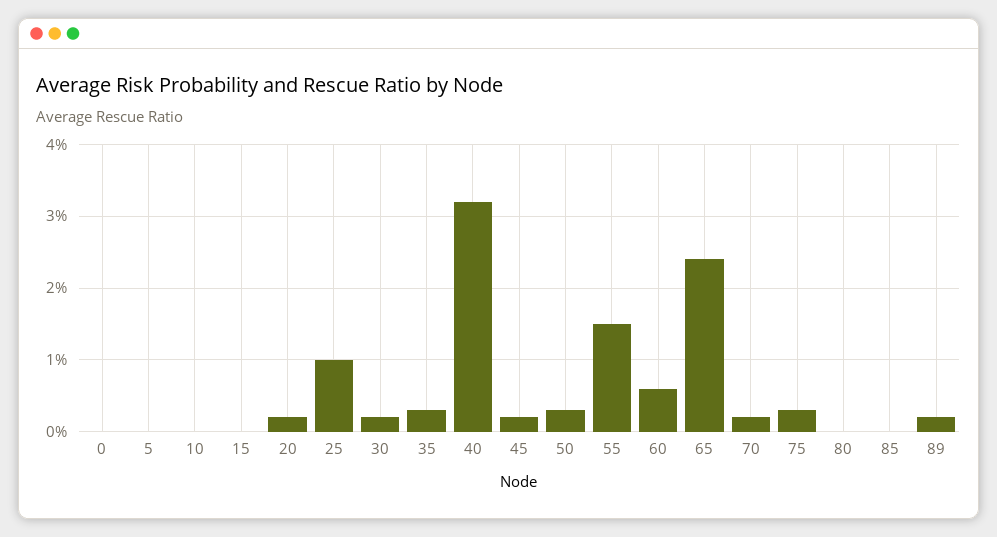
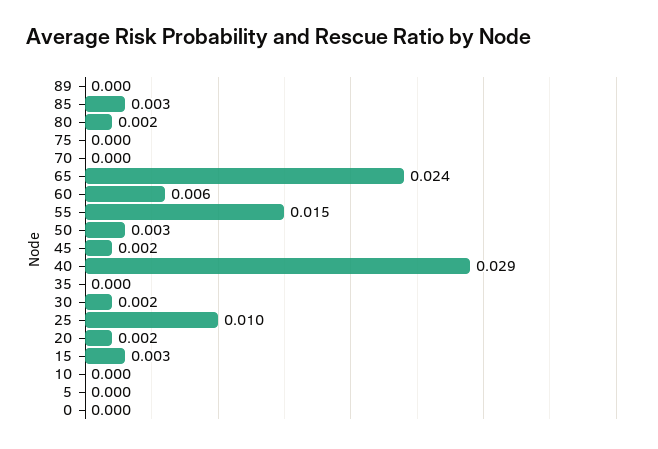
  {
    "0": 0,
    "5": 0,
    "10": 0,
-   "15": 0,
+   "15": 0.003,
    "20": 0.002,
    "25": 0.01,
    "30": 0.002,
-   "35": 0.003,
+   "35": 0,
-   "40": 0.032,
+   "40": 0.029,
    "45": 0.002,
    "50": 0.003,
    "55": 0.015,
    "60": 0.006,
    "65": 0.024,
-   "70": 0.002,
+   "70": 0,
-   "75": 0.003,
+   "75": 0,
-   "80": 0,
+   "80": 0.002,
-   "85": 0,
+   "85": 0.003,
-   "89": 0.002
+   "89": 0
  }

